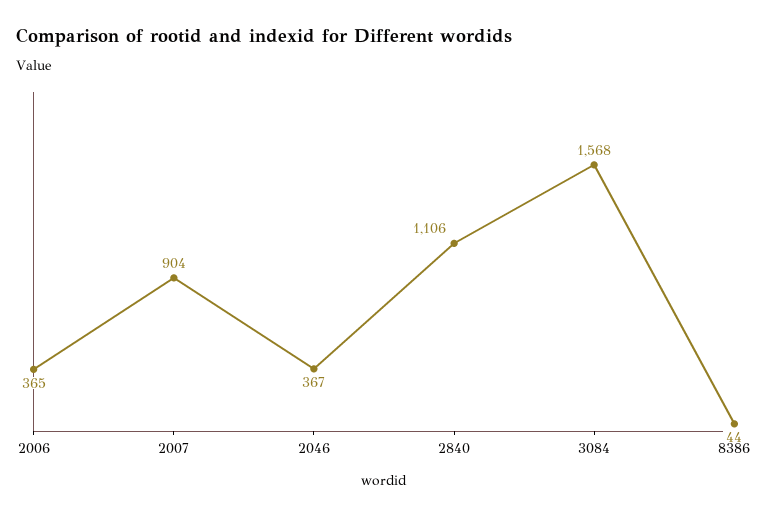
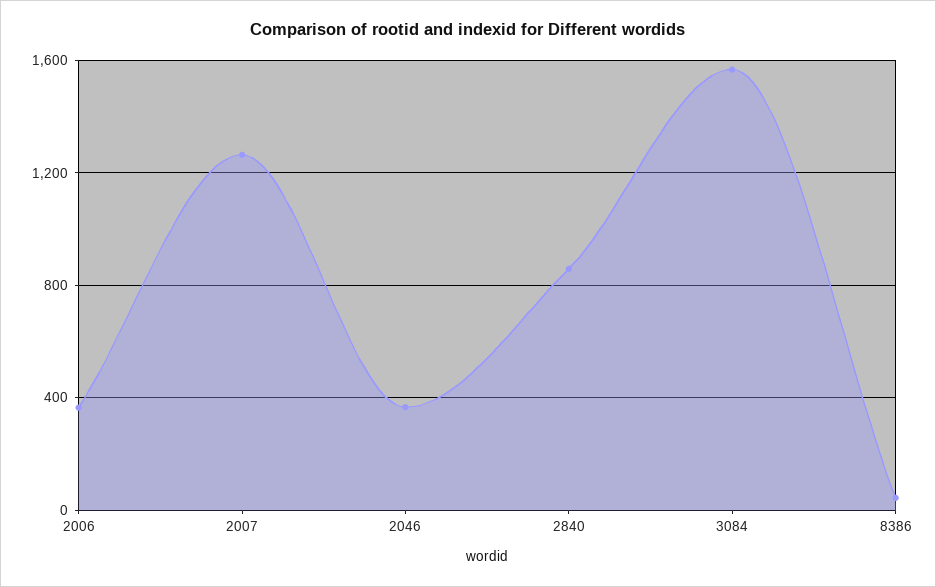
  {
    "2006": 365,
-   "2007": 904,
+   "2007": 1250,
    "2046": 367,
-   "2840": 1106,
+   "2840": 850,
    "3084": 1568,
    "8386": 44
  }

